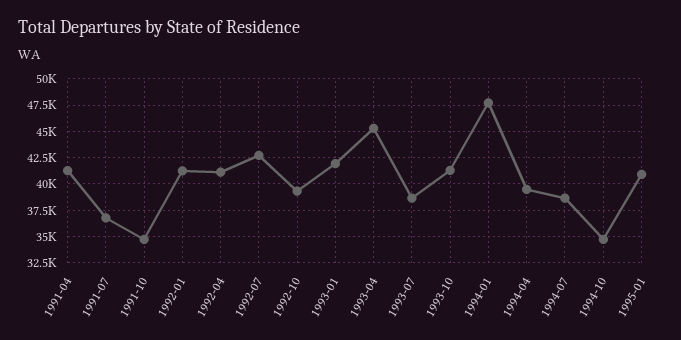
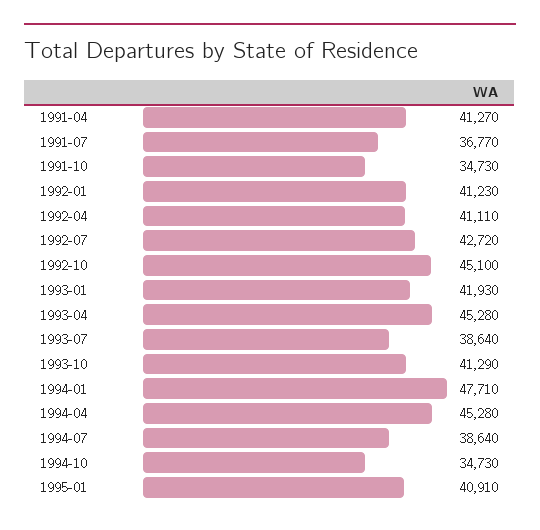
  {
    "1991-04": 41270,
    "1991-07": 36770,
    "1991-10": 34730,
    "1992-01": 41230,
    "1992-04": 41110,
    "1992-07": 42720,
-   "1992-10": 40000,
+   "1992-10": 45100,
    "1993-01": 41930,
    "1993-04": 45280,
    "1993-07": 38640,
    "1993-10": 41290,
    "1994-01": 47710,
-   "1994-04": 40000,
+   "1994-04": 45280,
    "1994-07": 38640,
    "1994-10": 34730,
    "1995-01": 40910
  }

